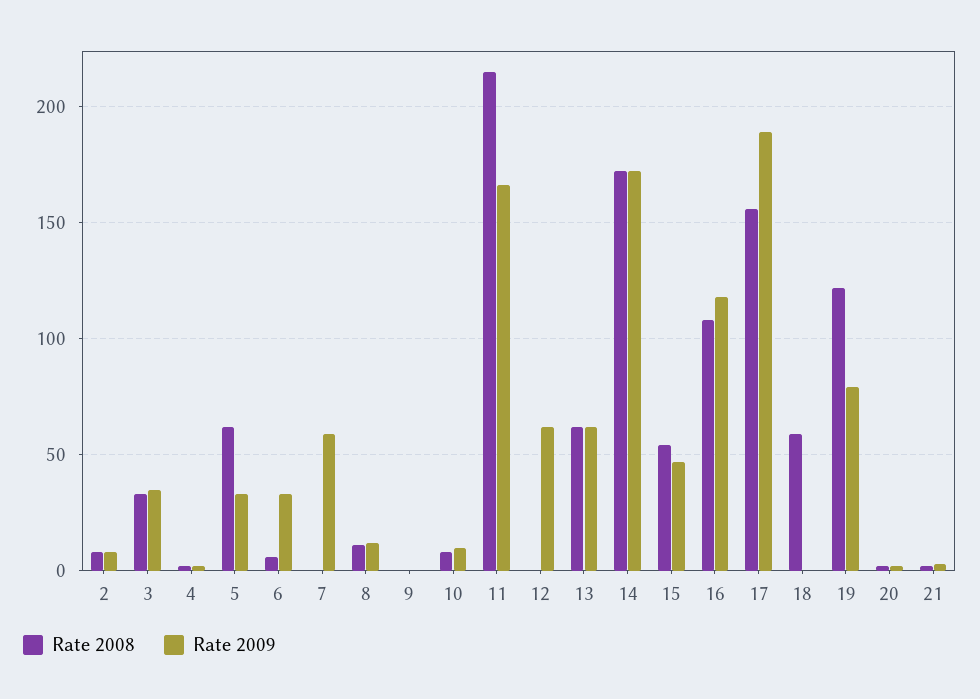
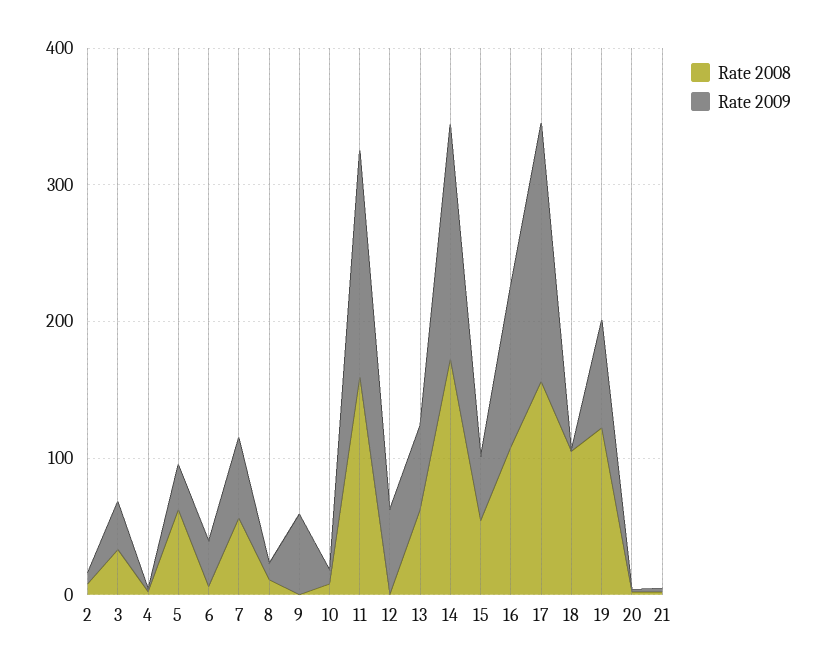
  {
    "Rate 2008": {
      "2": 10,
      "3": 35,
      "4": 0,
      "5": 60,
      "6": 5,
-     "7": 0,
+     "7": 60,
      "8": 10,
      "9": 0,
      "10": 10,
-     "11": 215,
+     "11": 160,
      "12": 0,
      "13": 60,
      "14": 170,
      "15": 55,
      "16": 110,
      "17": 155,
-     "18": 60,
+     "18": 100,
      "19": 120,
      "20": 0,
      "21": 0
    },
    "Rate 2009": {
      "2": 10,
      "3": 35,
      "4": 0,
      "5": 35,
      "6": 35,
      "7": 60,
      "8": 10,
-     "9": 0,
+     "9": 60,
      "10": 10,
      "11": 165,
      "12": 60,
      "13": 60,
      "14": 170,
      "15": 45,
      "16": 120,
      "17": 190,
      "18": 0,
      "19": 80,
      "20": 0,
      "21": 5
    }
  }

